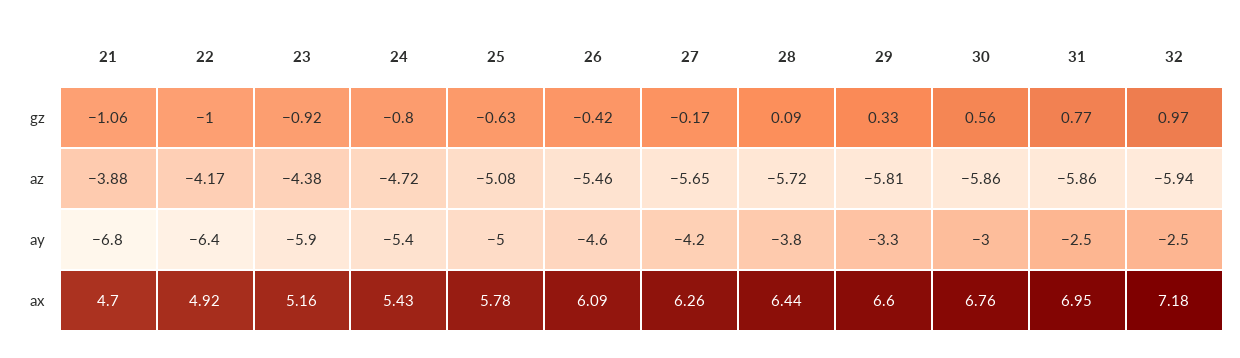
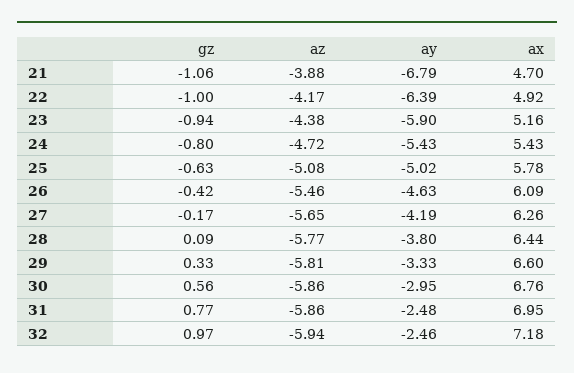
  {
    "21": {
      "gz": -1.06,
      "az": -3.88,
      "ay": -6.79,
      "ax": 4.7
    },
    "22": {
      "gz": -1,
      "az": -4.17,
      "ay": -6.39,
      "ax": 4.92
    },
    "23": {
-     "gz": -0.92,
+     "gz": -0.94,
      "az": -4.38,
      "ay": -5.9,
      "ax": 5.16
    },
    "24": {
      "gz": -0.8,
      "az": -4.72,
      "ay": -5.43,
      "ax": 5.43
    },
    "25": {
      "gz": -0.63,
      "az": -5.08,
      "ay": -5.02,
      "ax": 5.78
    },
    "26": {
      "gz": -0.42,
      "az": -5.46,
      "ay": -4.63,
      "ax": 6.09
    },
    "27": {
      "gz": -0.17,
      "az": -5.65,
      "ay": -4.19,
      "ax": 6.26
    },
    "28": {
      "gz": 0.09,
-     "az": -5.72,
+     "az": -5.77,
      "ay": -3.8,
      "ax": 6.44
    },
    "29": {
      "gz": 0.33,
      "az": -5.81,
      "ay": -3.33,
      "ax": 6.6
    },
    "30": {
      "gz": 0.56,
      "az": -5.86,
      "ay": -2.95,
      "ax": 6.76
    },
    "31": {
      "gz": 0.77,
      "az": -5.86,
      "ay": -2.48,
      "ax": 6.95
    },
    "32": {
      "gz": 0.97,
      "az": -5.94,
      "ay": -2.46,
      "ax": 7.18
    }
  }

